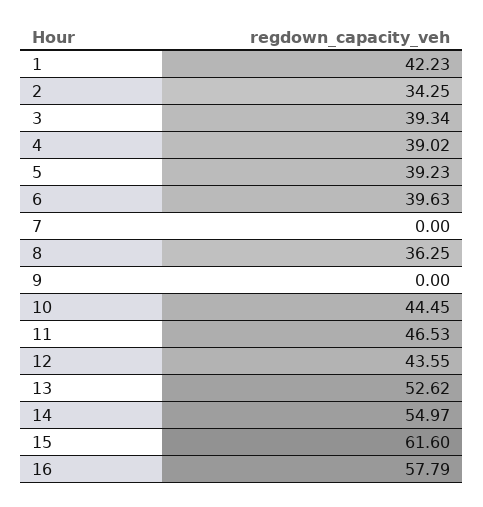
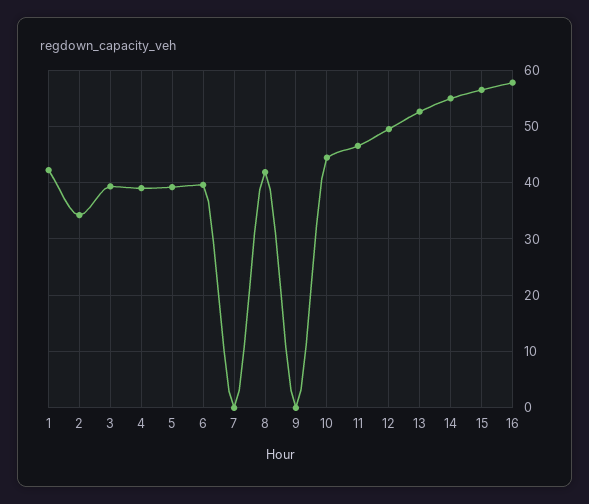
  {
    "1": 42.23,
    "2": 34.25,
    "3": 39.34,
    "4": 39.02,
    "5": 39.23,
    "6": 39.63,
    "7": 0,
-   "8": 36.25,
+   "8": 42,
    "9": 0,
    "10": 44.45,
    "11": 46.53,
-   "12": 43.55,
+   "12": 50,
    "13": 52.62,
    "14": 54.97,
-   "15": 61.6,
+   "15": 56,
    "16": 57.79
  }

